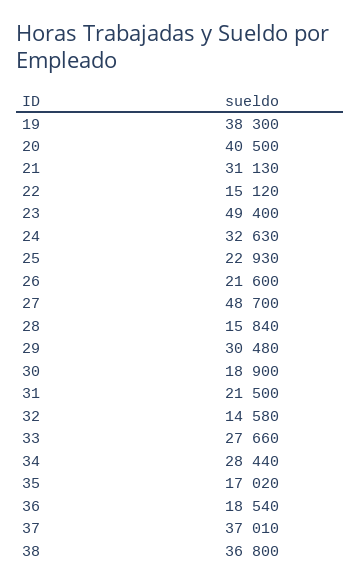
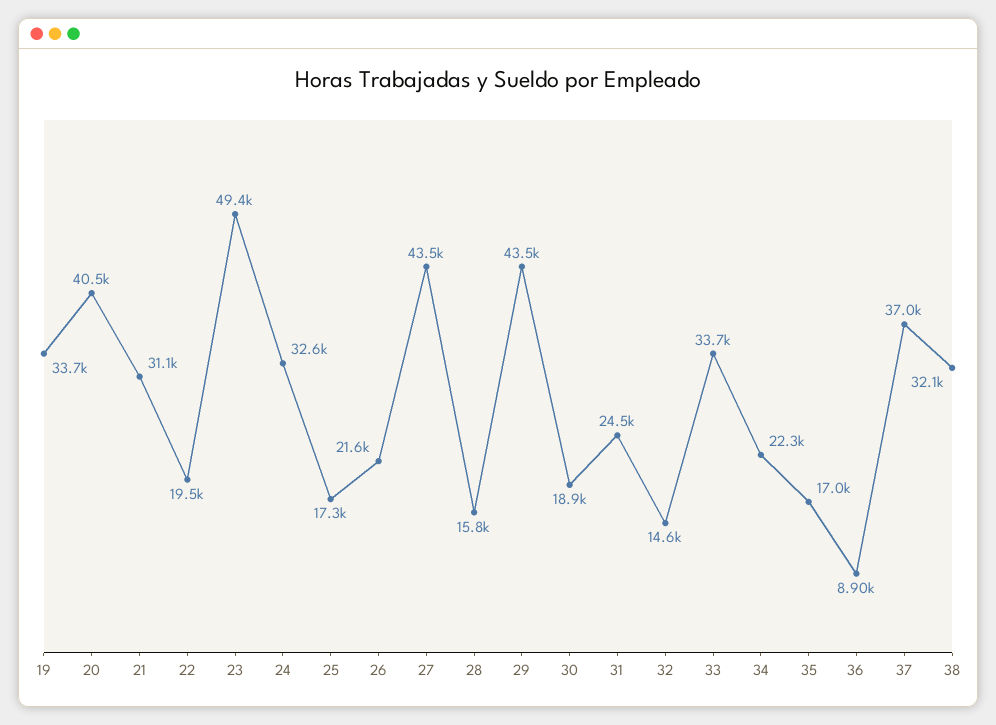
  {
-   "19": 38300,
+   "19": 33700,
    "20": 40500,
    "21": 31130,
-   "22": 15120,
+   "22": 19500,
    "23": 49400,
    "24": 32630,
-   "25": 22930,
+   "25": 17300,
    "26": 21600,
-   "27": 48700,
+   "27": 43500,
    "28": 15840,
-   "29": 30480,
+   "29": 43500,
    "30": 18900,
-   "31": 21500,
+   "31": 24500,
    "32": 14580,
-   "33": 27660,
+   "33": 33700,
-   "34": 28440,
+   "34": 22300,
    "35": 17020,
-   "36": 18540,
+   "36": 8900,
    "37": 37010,
-   "38": 36800
+   "38": 32100
  }

